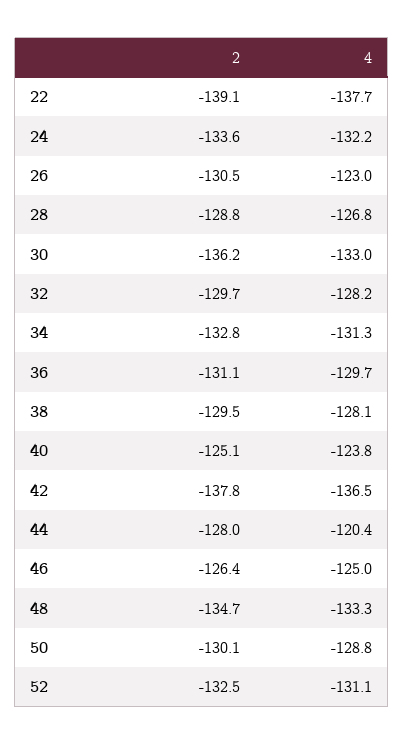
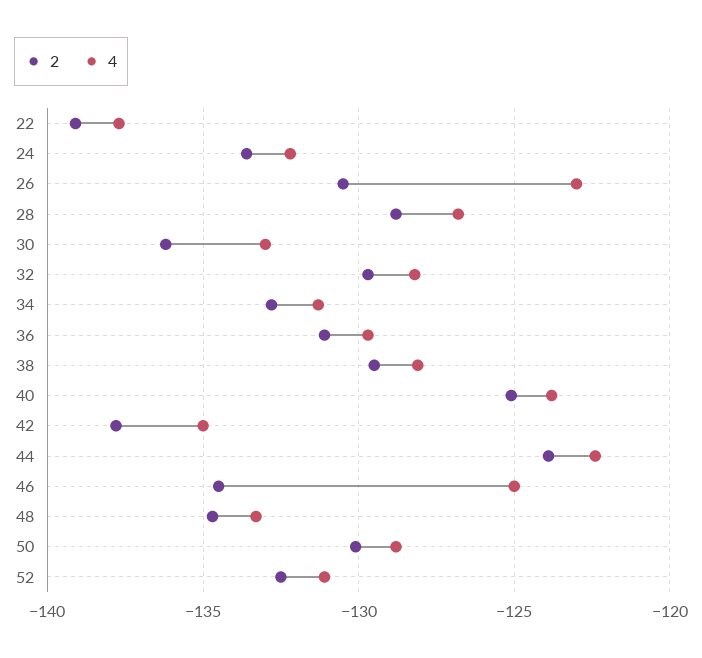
  {
    "2": {
      "22": -139.1,
      "24": -133.6,
      "26": -130.5,
      "28": -128.8,
      "30": -136.2,
      "32": -129.7,
      "34": -132.8,
      "36": -131.1,
      "38": -129.5,
      "40": -125.1,
      "42": -137.8,
-     "44": -128,
+     "44": -124,
-     "46": -126.4,
+     "46": -134.5,
      "48": -134.7,
      "50": -130.1,
      "52": -132.5
    },
    "4": {
      "22": -137.7,
      "24": -132.2,
      "26": -123,
      "28": -126.8,
      "30": -133,
      "32": -128.2,
      "34": -131.3,
      "36": -129.7,
      "38": -128.1,
      "40": -123.8,
-     "42": -136.5,
+     "42": -135,
-     "44": -120.4,
+     "44": -122.5,
      "46": -125,
      "48": -133.3,
      "50": -128.8,
      "52": -131.1
    }
  }

